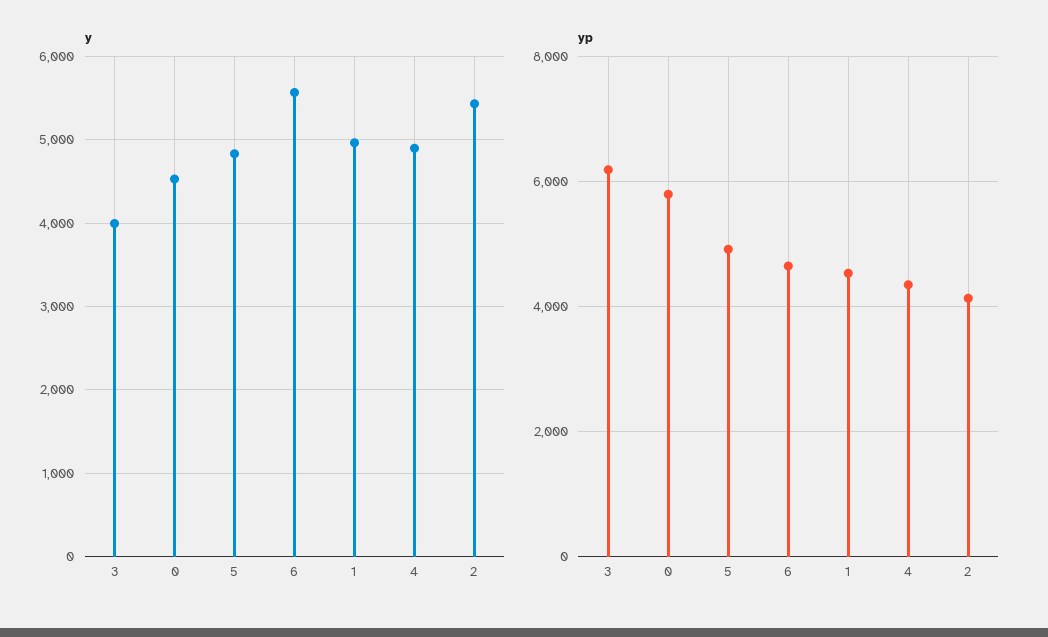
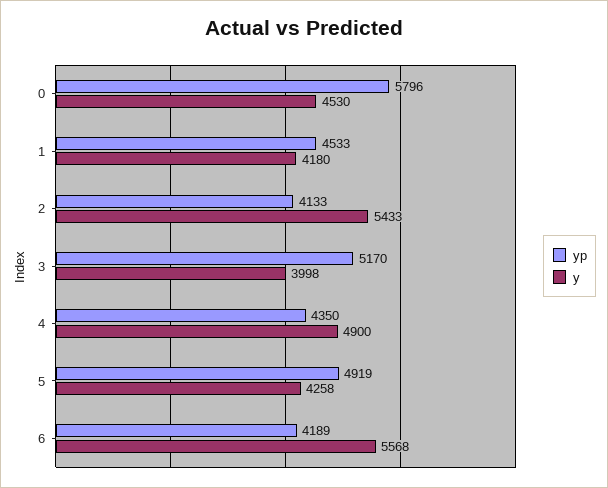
  {
    "y": {
      "3": 3998,
      "0": 4530,
-     "5": 4800,
+     "5": 4258,
      "6": 5568,
-     "1": 5000,
+     "1": 4180,
      "4": 4900,
      "2": 5433
    },
    "yp": {
-     "3": 6200,
+     "3": 5170,
      "0": 5796,
      "5": 4919,
-     "6": 4600,
+     "6": 4189,
      "1": 4533,
      "4": 4350,
      "2": 4133
    }
  }

